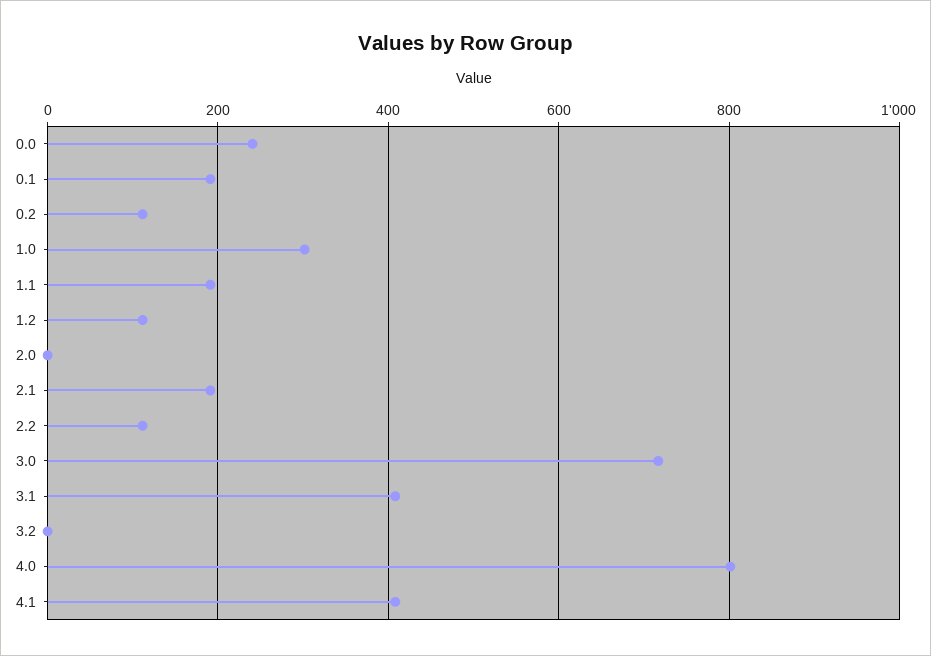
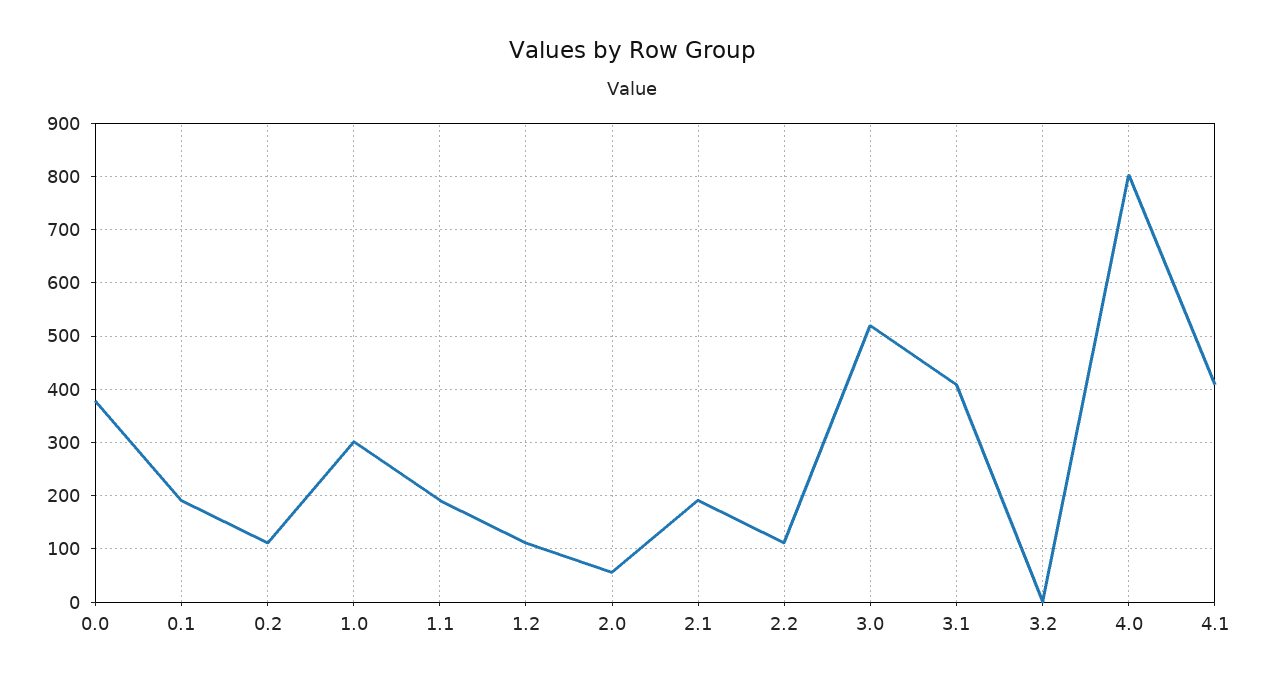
  {
-   "0.0": 240,
+   "0.0": 380,
    "0.1": 200,
    "0.2": 120,
    "1.0": 300,
    "1.1": 200,
    "1.2": 120,
-   "2.0": 0,
+   "2.0": 60,
    "2.1": 200,
    "2.2": 120,
-   "3.0": 720,
+   "3.0": 520,
    "3.1": 400,
    "3.2": 0,
    "4.0": 800,
    "4.1": 400
  }

